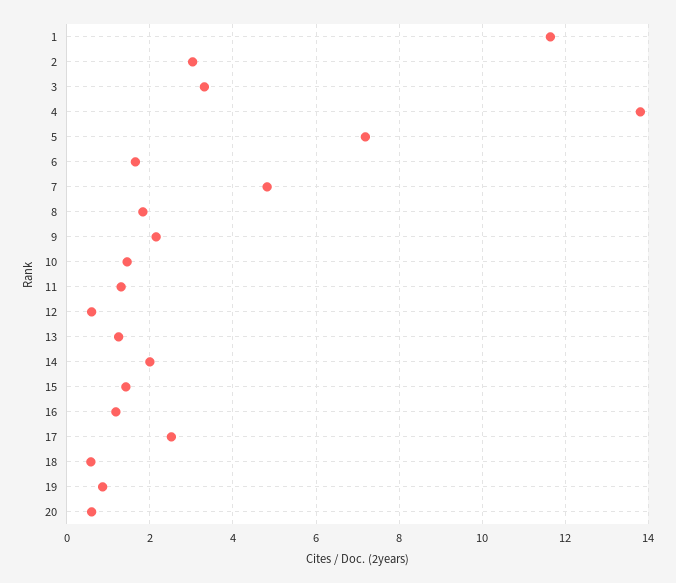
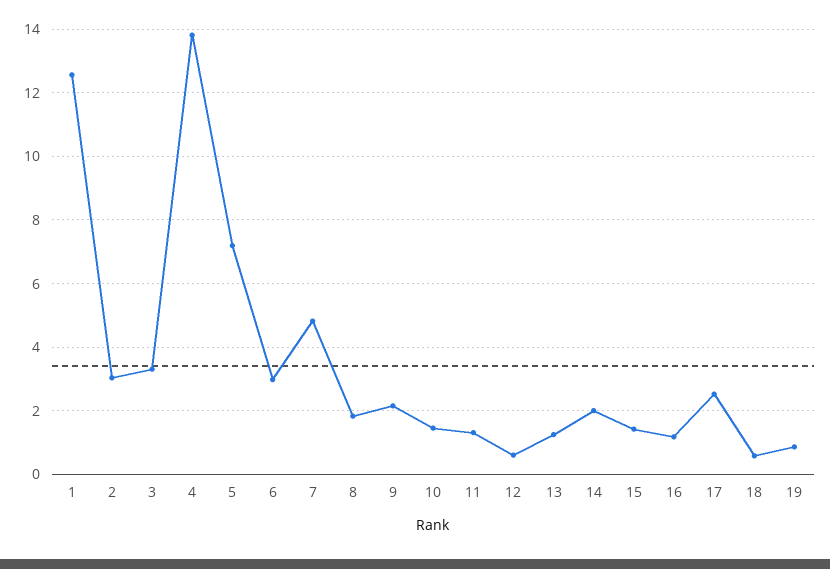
  {
-   "1": 11.6,
+   "1": 12.6,
    "2": 3,
    "3": 3.4,
    "4": 13.8,
    "5": 7.2,
-   "6": 1.6,
+   "6": 3,
    "7": 4.8,
    "8": 1.8,
    "9": 2.2,
    "10": 1.4,
    "11": 1.4,
    "12": 0.6,
    "13": 1.2,
    "14": 2,
    "15": 1.4,
    "16": 1.2,
    "17": 2.6,
    "18": 0.6,
-   "19": 0.8,
+   "19": 0.8
-   "20": 0.6
  }

